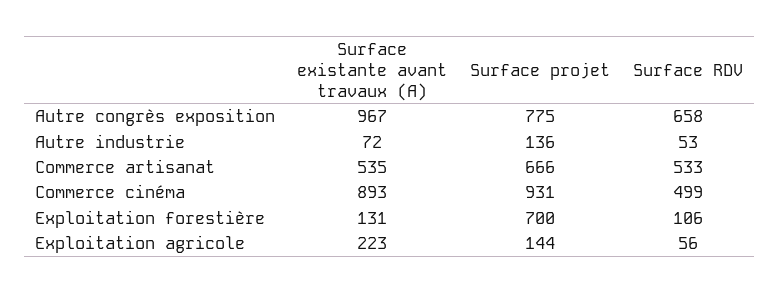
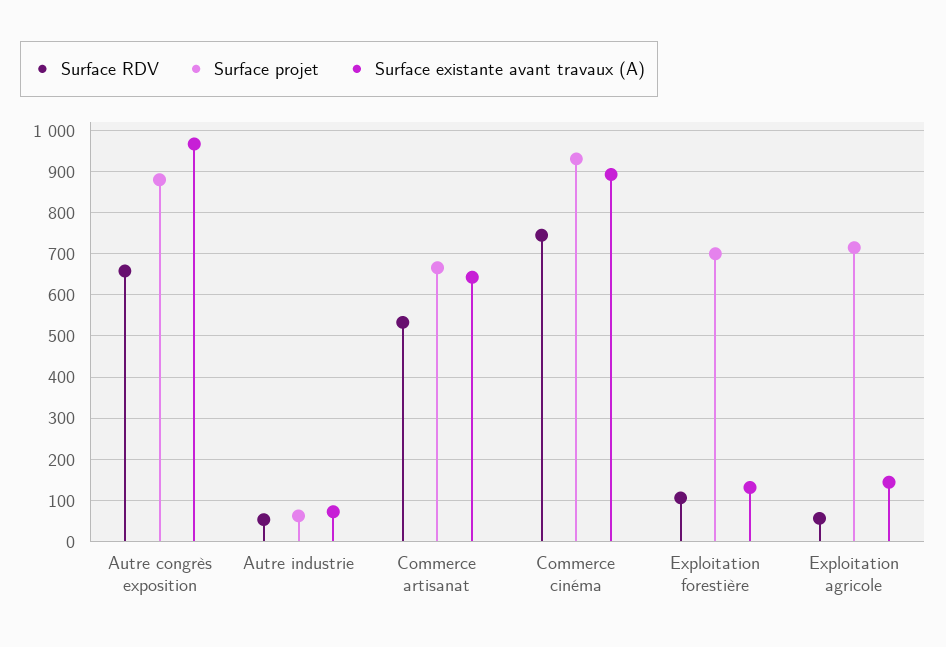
  {
    "Surface existante avant travaux (A)": {
      "Autre congrès exposition": 967,
      "Autre industrie": 72,
-     "Commerce artisanat": 535,
+     "Commerce artisanat": 640,
      "Commerce cinéma": 893,
      "Exploitation forestière": 131,
-     "Exploitation agricole": 223
+     "Exploitation agricole": 140
    },
    "Surface projet": {
-     "Autre congrès exposition": 775,
+     "Autre congrès exposition": 880,
-     "Autre industrie": 136,
+     "Autre industrie": 60,
      "Commerce artisanat": 666,
      "Commerce cinéma": 931,
      "Exploitation forestière": 700,
-     "Exploitation agricole": 144
+     "Exploitation agricole": 720
    },
    "Surface RDV": {
      "Autre congrès exposition": 658,
      "Autre industrie": 53,
      "Commerce artisanat": 533,
-     "Commerce cinéma": 499,
+     "Commerce cinéma": 740,
      "Exploitation forestière": 106,
      "Exploitation agricole": 56
    }
  }

